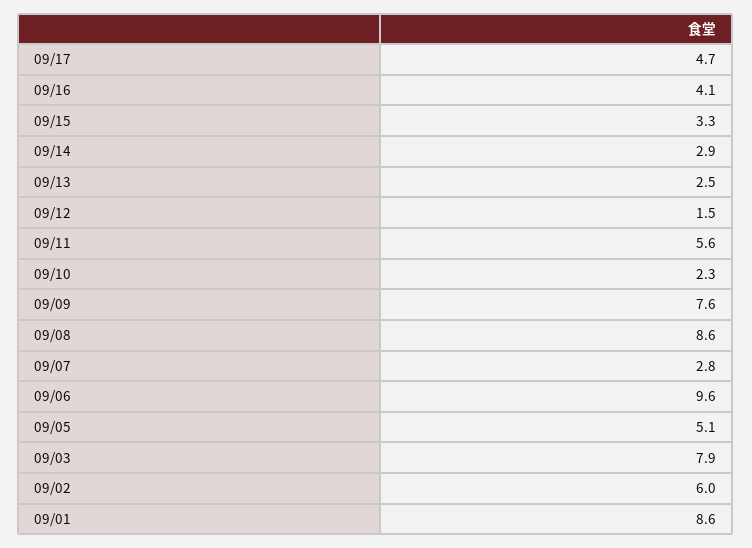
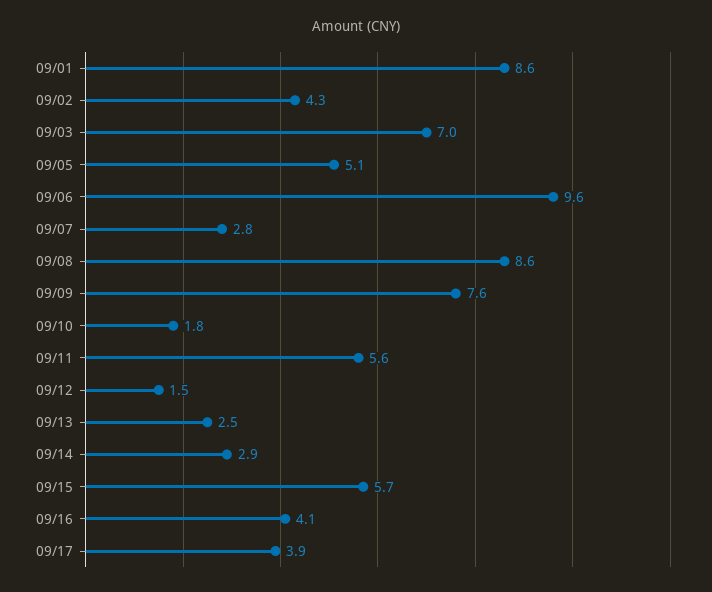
  {
-   "09/17": 4.7,
+   "09/17": 3.9,
    "09/16": 4.1,
-   "09/15": 3.3,
+   "09/15": 5.7,
    "09/14": 2.9,
    "09/13": 2.5,
    "09/12": 1.5,
    "09/11": 5.6,
-   "09/10": 2.3,
+   "09/10": 1.8,
    "09/09": 7.6,
    "09/08": 8.6,
    "09/07": 2.8,
    "09/06": 9.6,
    "09/05": 5.1,
-   "09/03": 7.9,
+   "09/03": 7,
-   "09/02": 6,
+   "09/02": 4.3,
    "09/01": 8.6
  }

